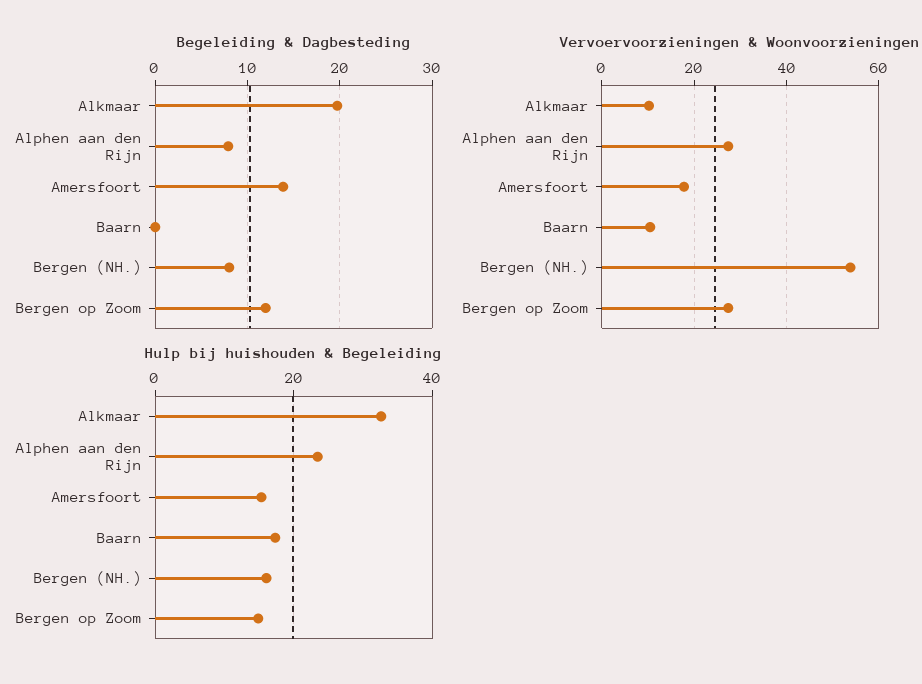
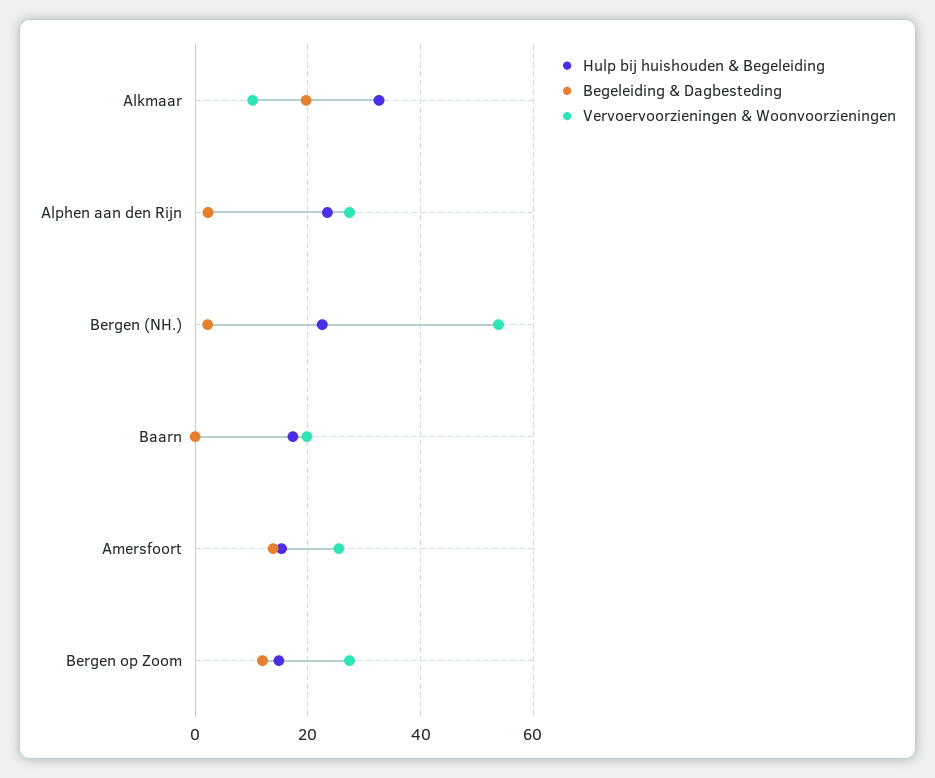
  {
    "Begeleiding & Dagbesteding": {
      "Alkmaar": 20,
-     "Alphen aan den Rijn": 8,
+     "Alphen aan den Rijn": 2,
      "Amersfoort": 14,
      "Baarn": 0,
-     "Bergen (NH.)": 8,
+     "Bergen (NH.)": 2,
      "Bergen op Zoom": 12
    },
    "Vervoervoorzieningen & Woonvoorzieningen": {
      "Alkmaar": 10,
      "Alphen aan den Rijn": 28,
-     "Amersfoort": 18,
+     "Amersfoort": 26,
-     "Baarn": 10,
+     "Baarn": 20,
      "Bergen (NH.)": 54,
      "Bergen op Zoom": 28
    },
    "Hulp bij huishouden & Begeleiding": {
      "Alkmaar": 32,
      "Alphen aan den Rijn": 24,
      "Amersfoort": 16,
      "Baarn": 18,
-     "Bergen (NH.)": 16,
+     "Bergen (NH.)": 22,
      "Bergen op Zoom": 14
    }
  }

